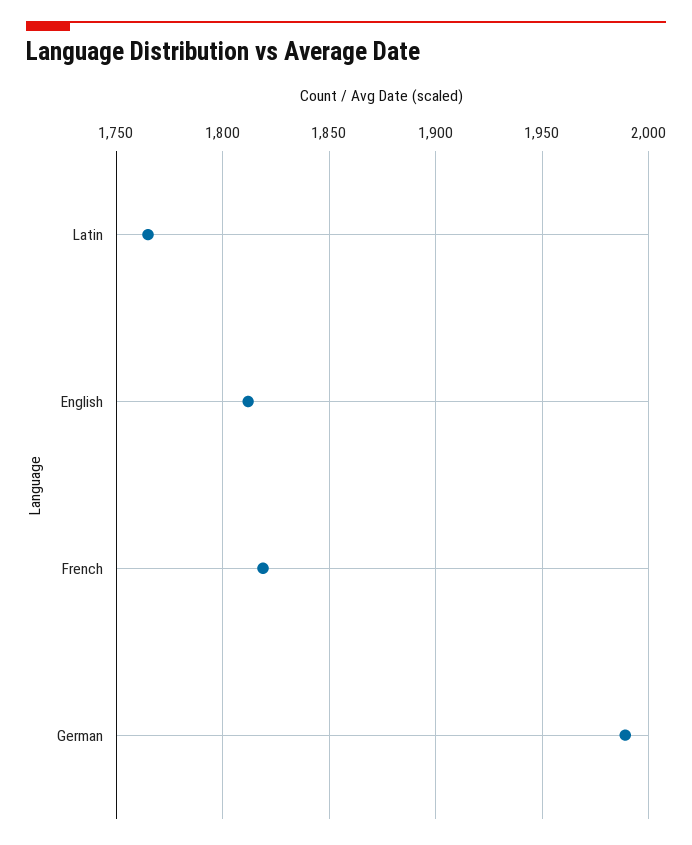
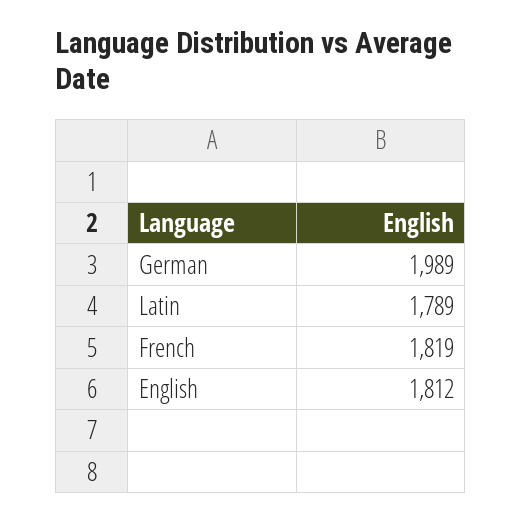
  {
-   "Latin": 1765,
+   "Latin": 1789,
    "English": 1812,
    "French": 1819,
    "German": 1989
  }

